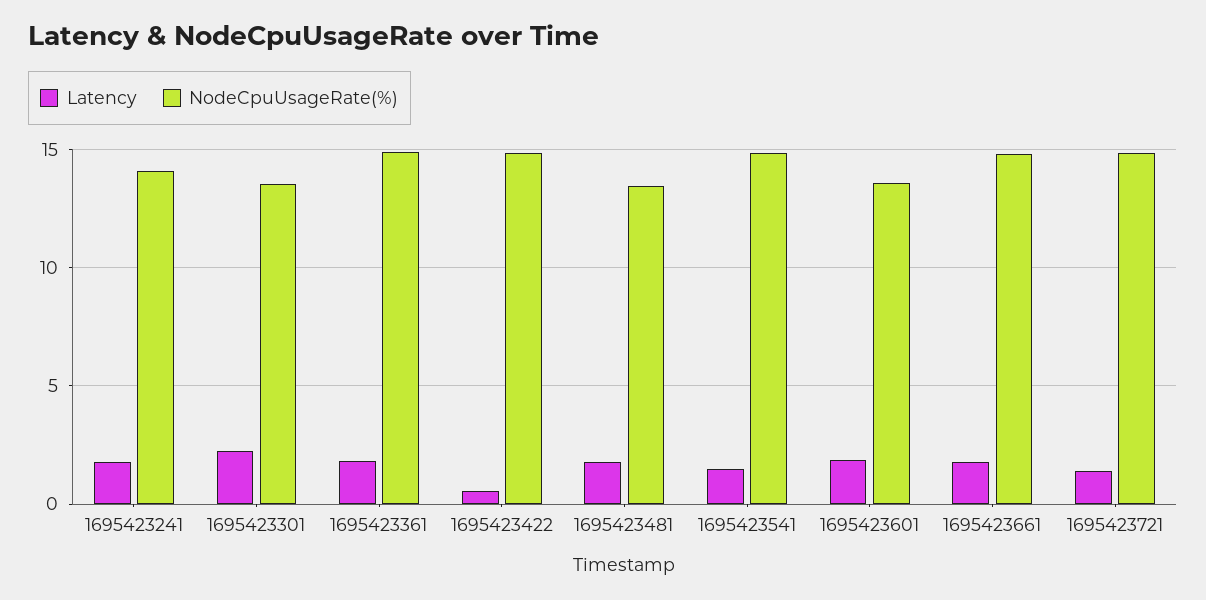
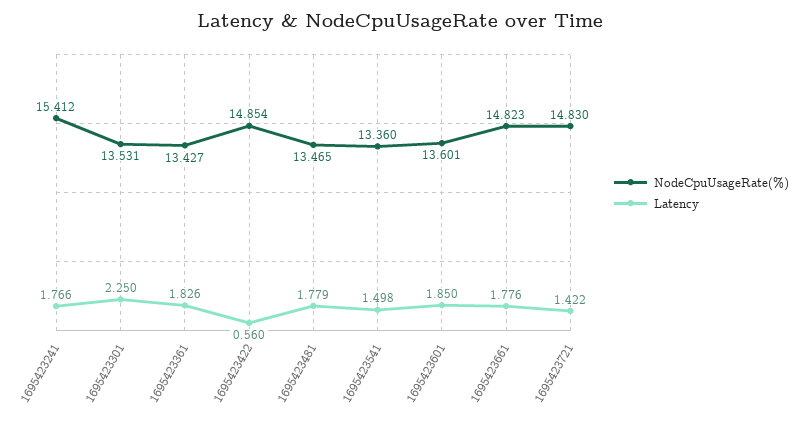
  {
    "Latency": {
      "1695423241": 1.766,
      "1695423301": 2.25,
      "1695423361": 1.826,
      "1695423422": 0.56,
      "1695423481": 1.779,
      "1695423541": 1.498,
      "1695423601": 1.85,
      "1695423661": 1.776,
      "1695423721": 1.422
    },
    "NodeCpuUsageRate(%)": {
-     "1695423241": 14,
+     "1695423241": 15.412,
      "1695423301": 13.531,
-     "1695423361": 15,
+     "1695423361": 13.427,
      "1695423422": 14.854,
      "1695423481": 13.465,
-     "1695423541": 15,
+     "1695423541": 13.36,
      "1695423601": 13.601,
      "1695423661": 14.823,
      "1695423721": 14.83
    }
  }

